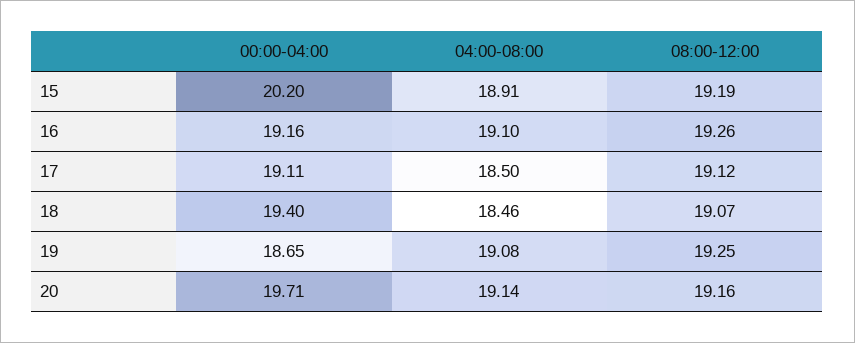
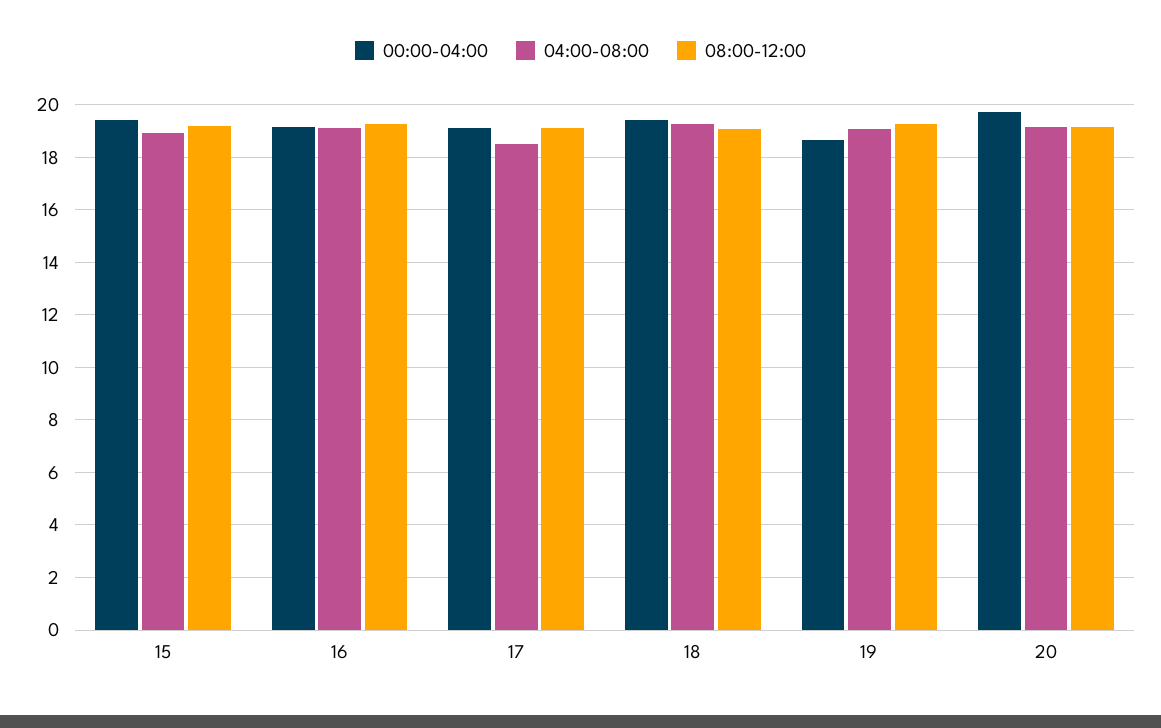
  {
    "00:00-04:00": {
-     "15": 20.2,
+     "15": 19.5,
      "16": 19.16,
      "17": 19.11,
      "18": 19.4,
      "19": 18.65,
      "20": 19.71
    },
    "04:00-08:00": {
      "15": 18.91,
      "16": 19.1,
      "17": 18.5,
-     "18": 18.46,
+     "18": 19.25,
      "19": 19.08,
      "20": 19.14
    },
    "08:00-12:00": {
      "15": 19.19,
      "16": 19.26,
      "17": 19.12,
      "18": 19.07,
      "19": 19.25,
      "20": 19.16
    }
  }

